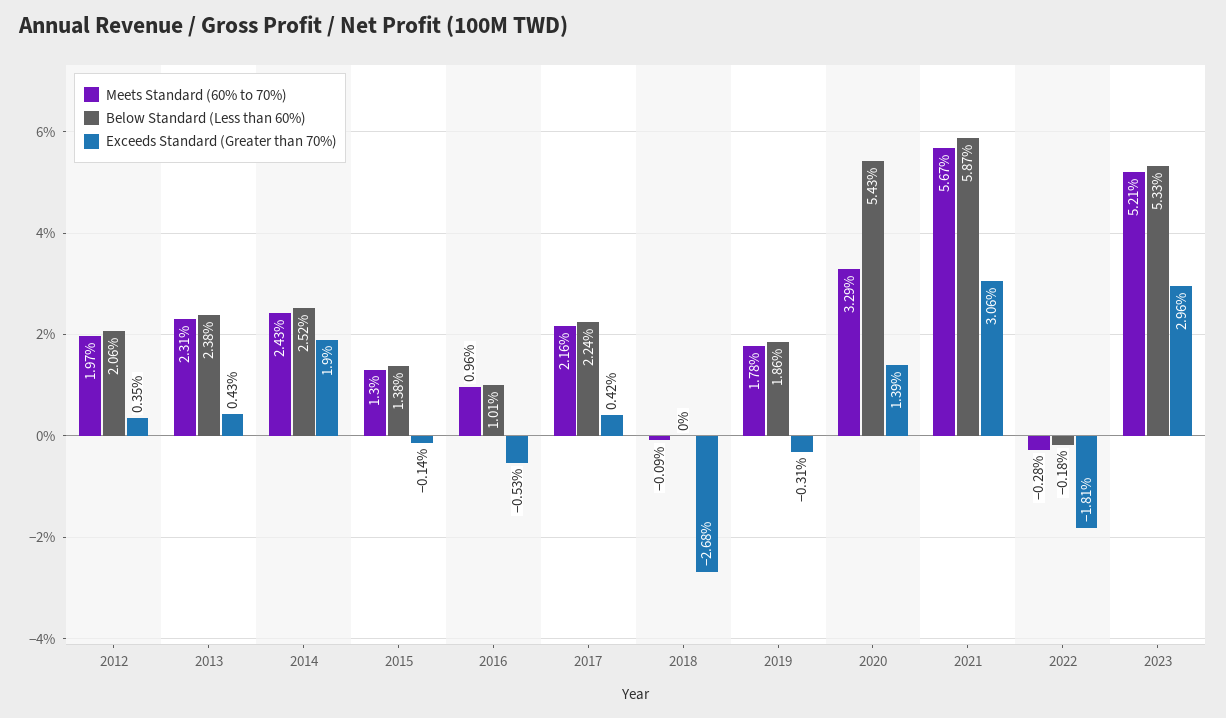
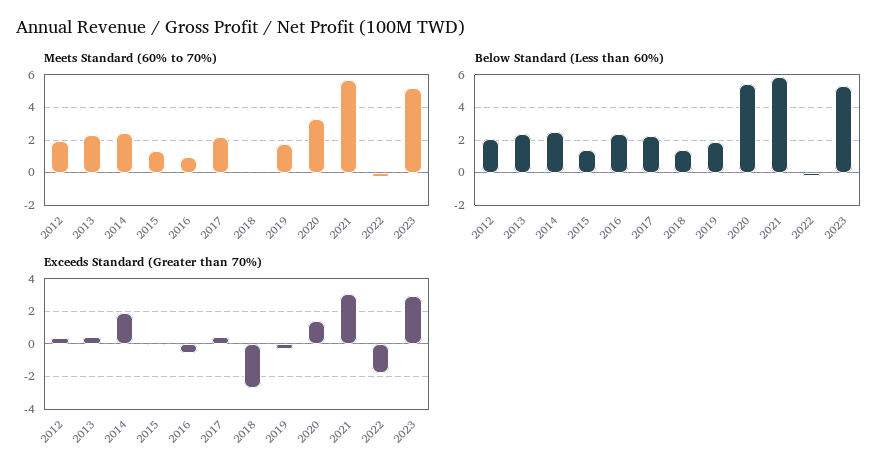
  {
    "Meets Standard (60% to 70%)": {
      "2012": 1.97,
      "2013": 2.31,
      "2014": 2.43,
      "2015": 1.3,
      "2016": 0.96,
      "2017": 2.16,
      "2018": -0.09,
      "2019": 1.78,
      "2020": 3.29,
      "2021": 5.67,
      "2022": -0.28,
      "2023": 5.21
    },
    "Below Standard (Less than 60%)": {
      "2012": 2.06,
      "2013": 2.38,
      "2014": 2.52,
      "2015": 1.38,
-     "2016": 1.01,
+     "2016": 2.5,
      "2017": 2.24,
-     "2018": 0,
+     "2018": 1.5,
      "2019": 1.86,
      "2020": 5.43,
      "2021": 5.87,
      "2022": -0.18,
      "2023": 5.33
    },
    "Exceeds Standard (Greater than 70%)": {
      "2012": 0.35,
      "2013": 0.43,
      "2014": 1.9,
      "2015": -0.14,
      "2016": -0.53,
      "2017": 0.42,
      "2018": -2.68,
      "2019": -0.31,
      "2020": 1.39,
      "2021": 3.06,
      "2022": -1.81,
      "2023": 2.96
    }
  }

